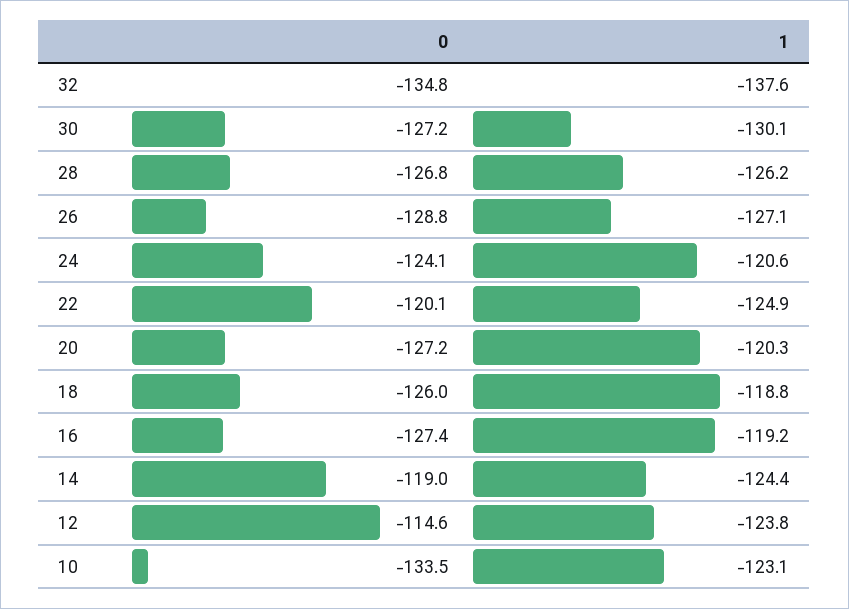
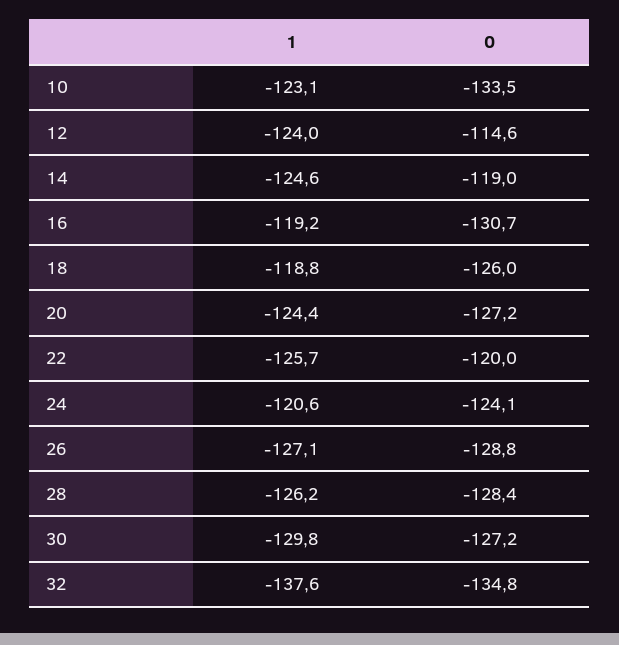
  {
    "0": {
      "32": -134.8,
      "30": -127.2,
-     "28": -126.8,
+     "28": -128.4,
      "26": -128.8,
      "24": -124.1,
-     "22": -120.1,
+     "22": -120,
      "20": -127.2,
      "18": -126,
-     "16": -127.4,
+     "16": -130.7,
      "14": -119,
      "12": -114.6,
      "10": -133.5
    },
    "1": {
      "32": -137.6,
-     "30": -130.1,
+     "30": -129.8,
      "28": -126.2,
      "26": -127.1,
      "24": -120.6,
-     "22": -124.9,
+     "22": -125.7,
-     "20": -120.3,
+     "20": -124.4,
      "18": -118.8,
      "16": -119.2,
-     "14": -124.4,
+     "14": -124.6,
-     "12": -123.8,
+     "12": -124,
      "10": -123.1
    }
  }

